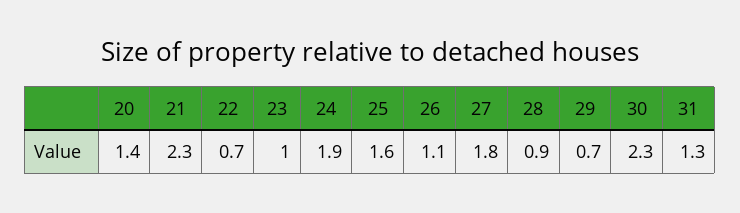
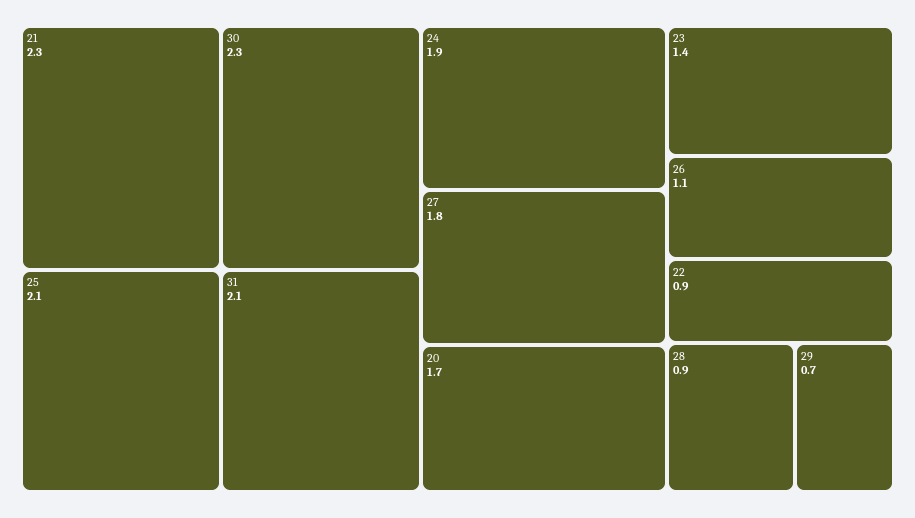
  {
-   "20": 1.4,
+   "20": 1.7,
    "21": 2.3,
-   "22": 0.7,
+   "22": 0.9,
-   "23": 1,
+   "23": 1.4,
    "24": 1.9,
-   "25": 1.6,
+   "25": 2.1,
    "26": 1.1,
    "27": 1.8,
    "28": 0.9,
    "29": 0.7,
    "30": 2.3,
-   "31": 1.3
+   "31": 2.1
  }

